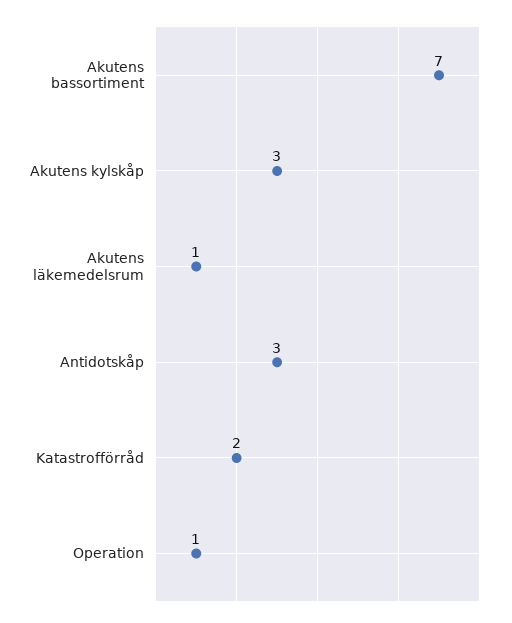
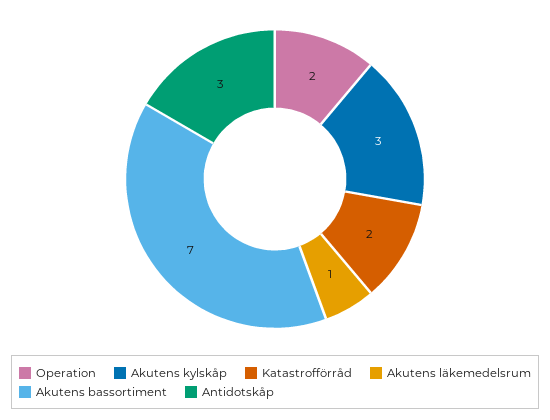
  {
    "Akutens bassortiment": 7,
    "Akutens kylskåp": 3,
    "Akutens läkemedelsrum": 1,
    "Antidotskåp": 3,
    "Katastrofförråd": 2,
-   "Operation": 1
+   "Operation": 2
  }

